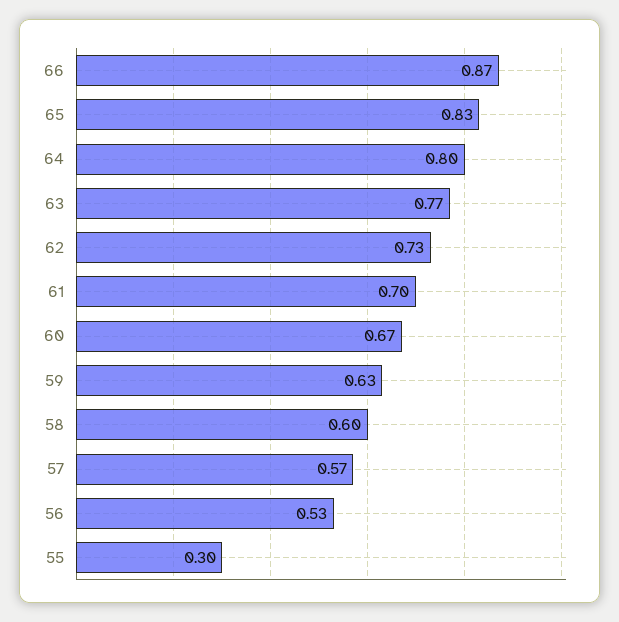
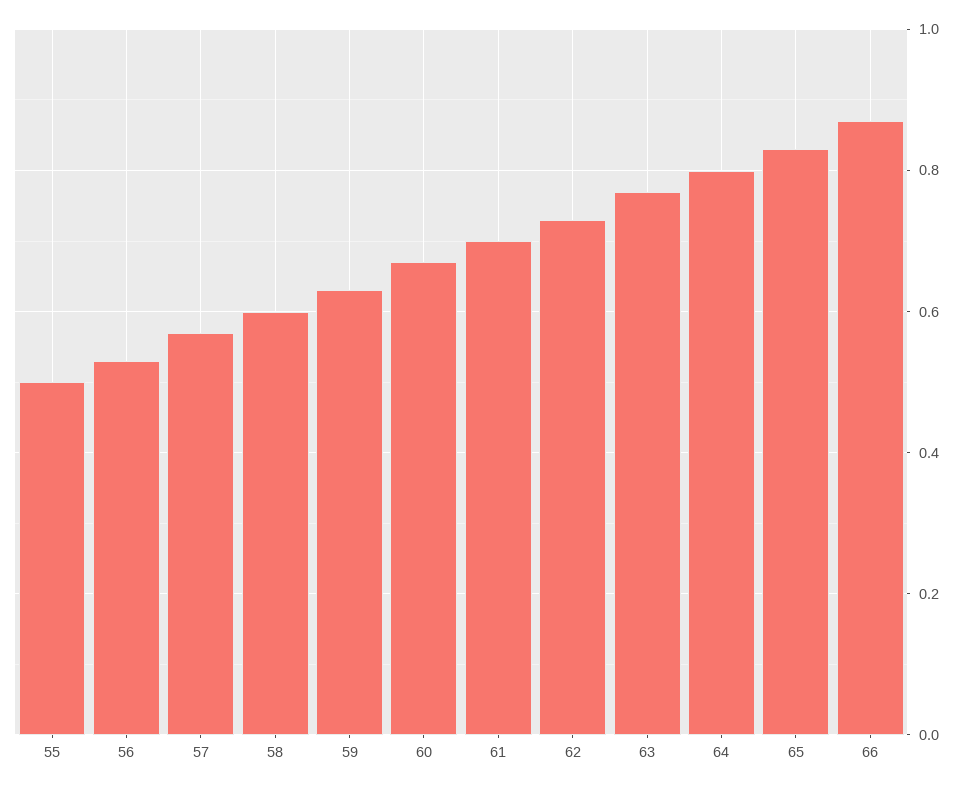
  {
    "66": 0.87,
    "65": 0.83,
    "64": 0.8,
    "63": 0.77,
    "62": 0.73,
    "61": 0.7,
    "60": 0.67,
    "59": 0.63,
    "58": 0.6,
    "57": 0.57,
    "56": 0.53,
-   "55": 0.3
+   "55": 0.5
  }

